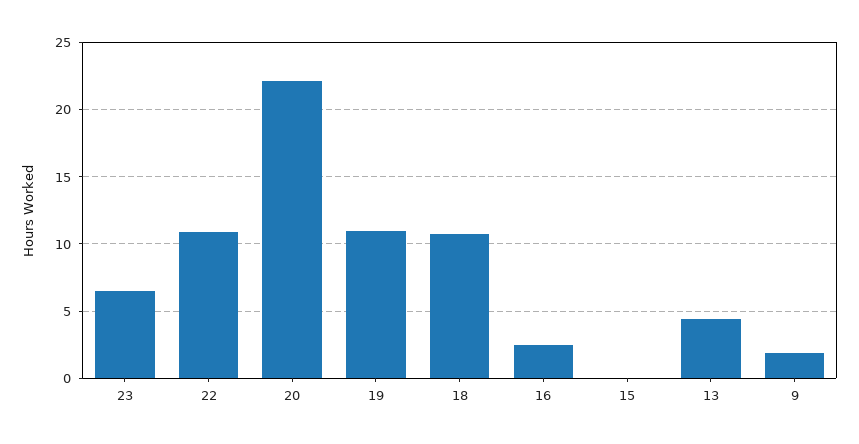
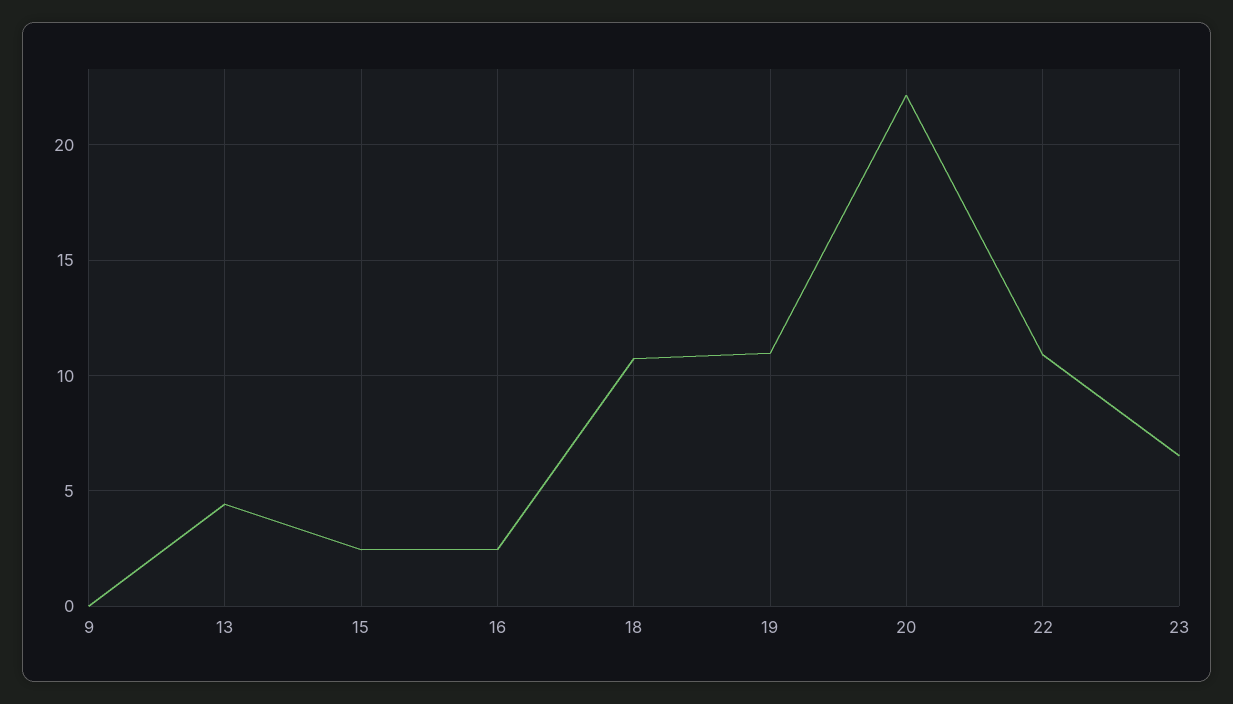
  {
    "23": 6.5,
    "22": 11,
    "20": 22,
    "19": 11,
    "18": 10.5,
    "16": 2.5,
-   "15": 0,
+   "15": 2.5,
    "13": 4.5,
-   "9": 2
+   "9": 0
  }

